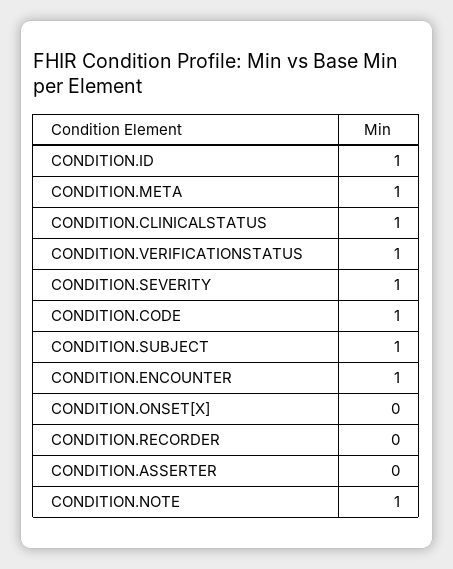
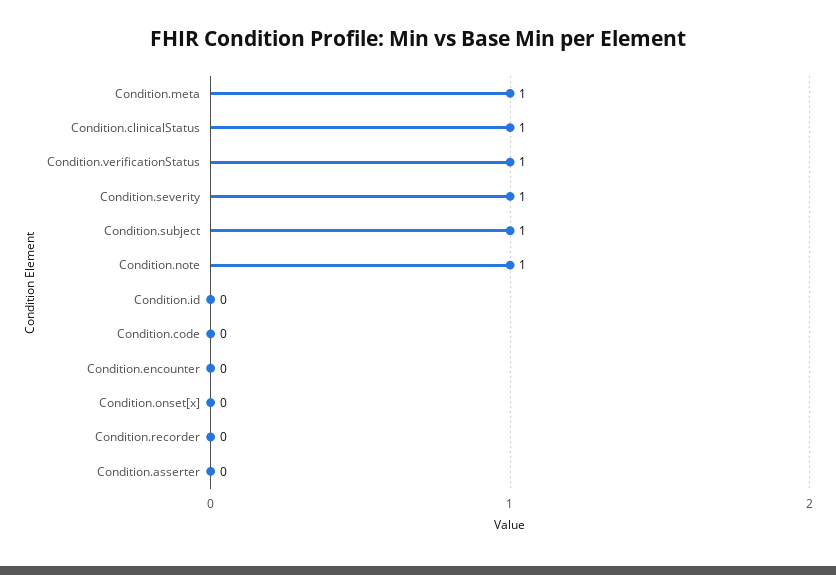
  {
-   "CONDITION.ID": 1,
+   "CONDITION.ID": 0,
    "CONDITION.META": 1,
    "CONDITION.CLINICALSTATUS": 1,
    "CONDITION.VERIFICATIONSTATUS": 1,
    "CONDITION.SEVERITY": 1,
-   "CONDITION.CODE": 1,
+   "CONDITION.CODE": 0,
    "CONDITION.SUBJECT": 1,
-   "CONDITION.ENCOUNTER": 1,
+   "CONDITION.ENCOUNTER": 0,
    "CONDITION.ONSET[X]": 0,
    "CONDITION.RECORDER": 0,
    "CONDITION.ASSERTER": 0,
    "CONDITION.NOTE": 1
  }

